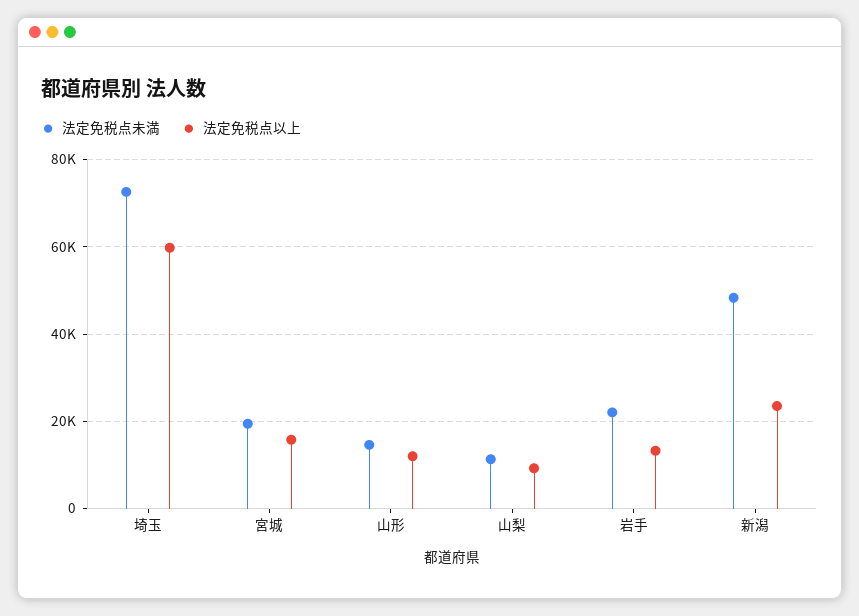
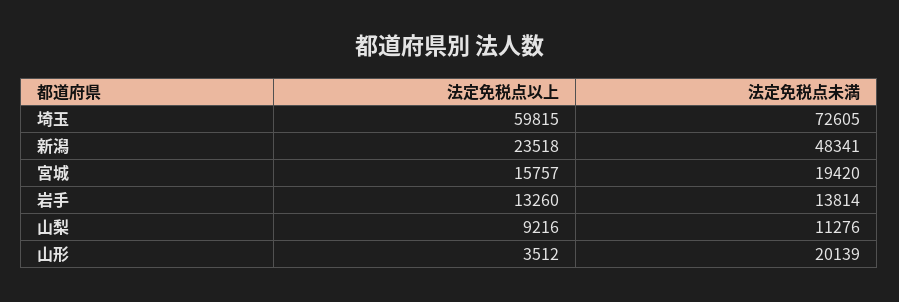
  {
    "法定免税点未満": {
      "埼玉": 72605,
      "宮城": 19420,
-     "山形": 14000,
+     "山形": 20139,
      "山梨": 11276,
-     "岩手": 22000,
+     "岩手": 13814,
      "新潟": 48341
    },
    "法定免税点以上": {
      "埼玉": 59815,
      "宮城": 15757,
-     "山形": 12000,
+     "山形": 3512,
      "山梨": 9216,
      "岩手": 13260,
      "新潟": 23518
    }
  }

